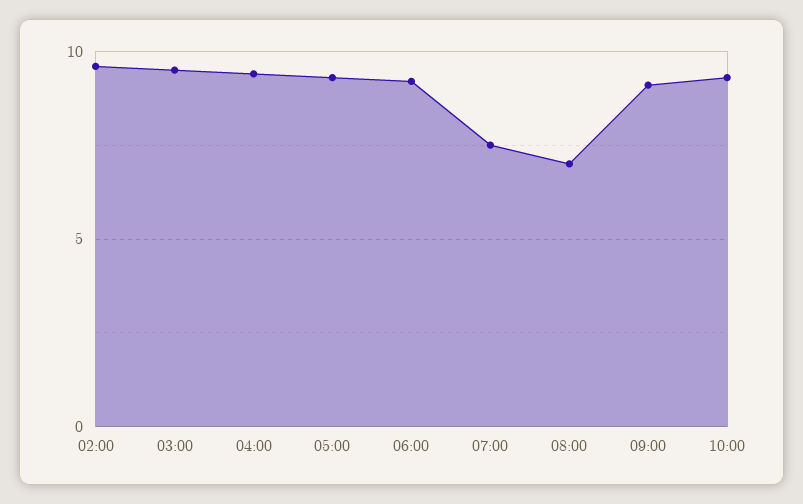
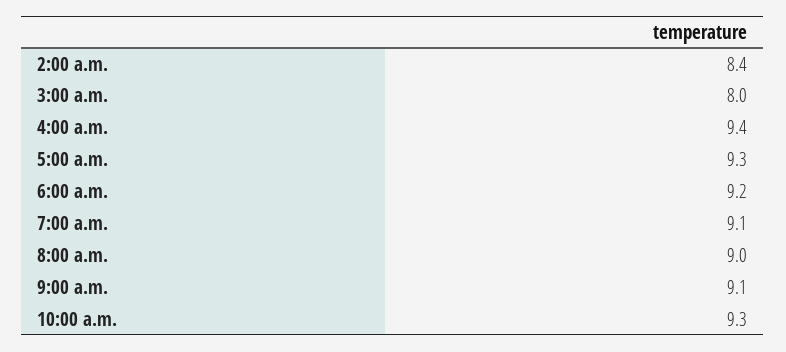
  {
-   "02:00": 9.5,
+   "02:00": 8.4,
-   "03:00": 9.5,
+   "03:00": 8,
    "04:00": 9.4,
    "05:00": 9.3,
    "06:00": 9.2,
-   "07:00": 7.5,
+   "07:00": 9.1,
-   "08:00": 7,
+   "08:00": 9,
    "09:00": 9.1,
    "10:00": 9.3
  }

